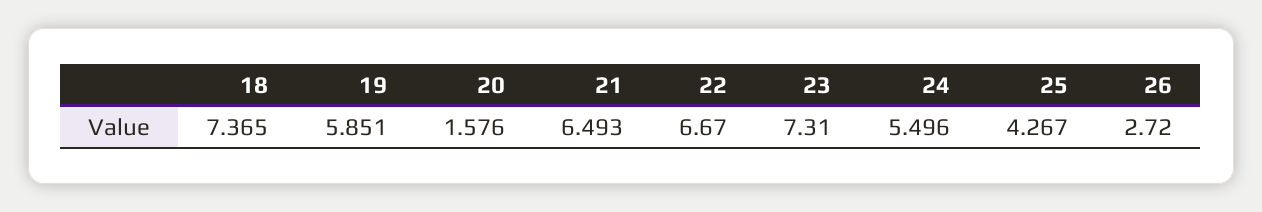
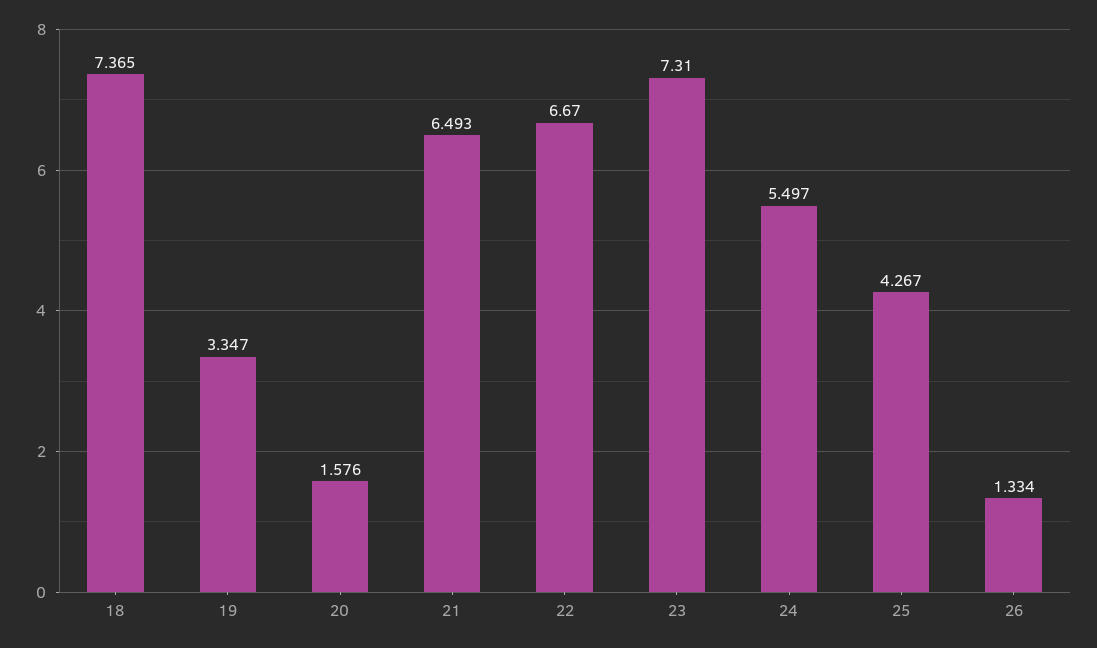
  {
    "18": 7.365,
-   "19": 5.851,
+   "19": 3.347,
    "20": 1.576,
    "21": 6.493,
    "22": 6.67,
    "23": 7.31,
-   "24": 5.496,
+   "24": 5.497,
    "25": 4.267,
-   "26": 2.72
+   "26": 1.334
  }

